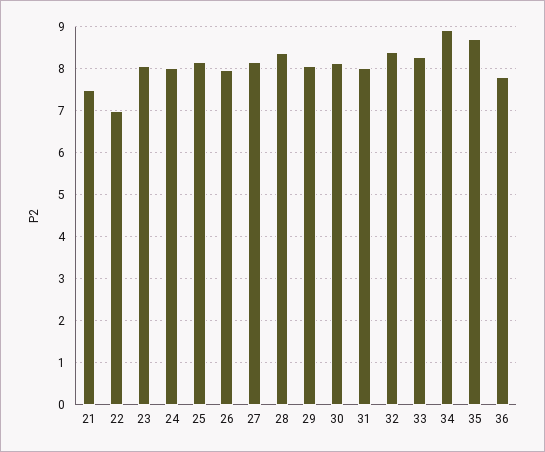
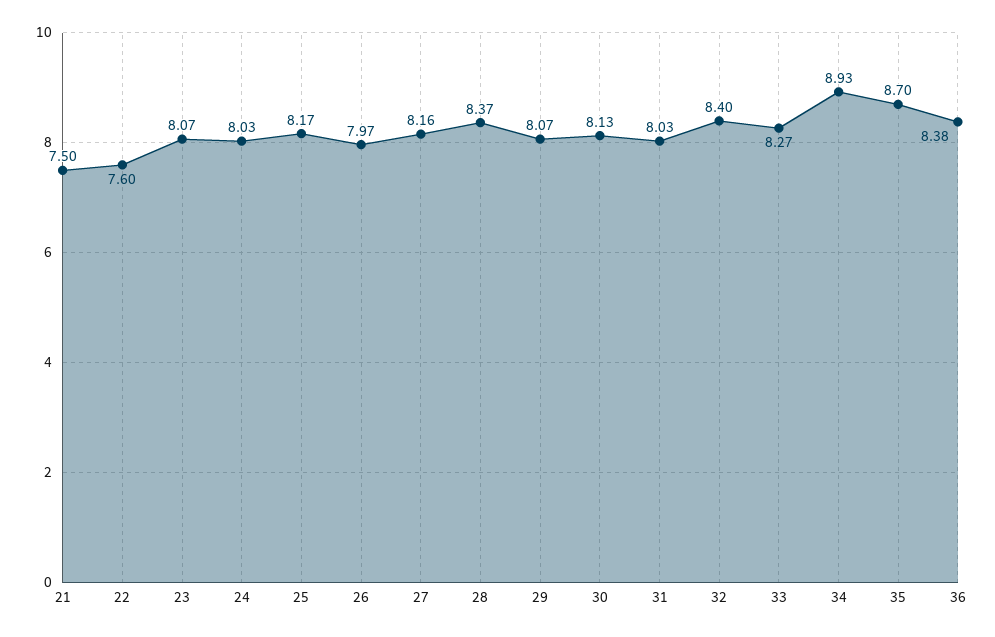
  {
    "21": 7.5,
-   "22": 7,
+   "22": 7.6,
    "23": 8.07,
    "24": 8.03,
    "25": 8.17,
    "26": 7.97,
    "27": 8.16,
    "28": 8.37,
    "29": 8.07,
    "30": 8.13,
    "31": 8.03,
    "32": 8.4,
    "33": 8.27,
    "34": 8.93,
    "35": 8.7,
-   "36": 7.8
+   "36": 8.38
  }

